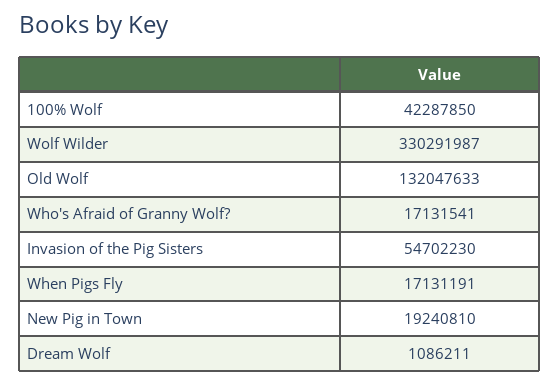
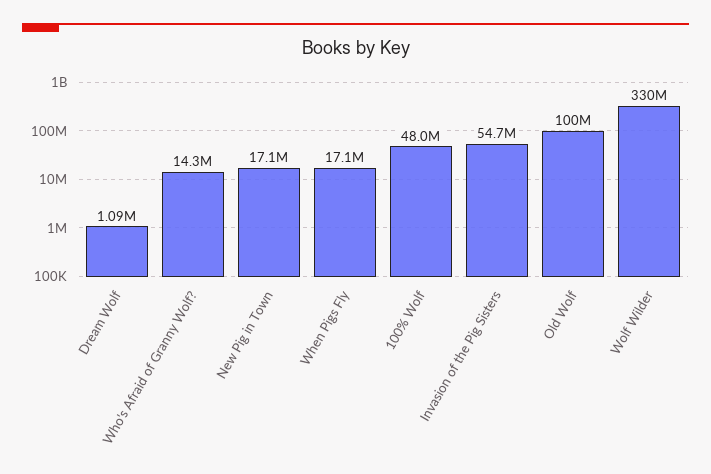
  {
-   "100% Wolf": 42287850,
+   "100% Wolf": 48000000,
    "Wolf Wilder": 330291987,
-   "Old Wolf": 132047633,
+   "Old Wolf": 100000000,
-   "Who's Afraid of Granny Wolf?": 17131541,
+   "Who's Afraid of Granny Wolf?": 14300000,
    "Invasion of the Pig Sisters": 54702230,
    "When Pigs Fly": 17131191,
-   "New Pig in Town": 19240810,
+   "New Pig in Town": 17100000,
    "Dream Wolf": 1086211
  }

